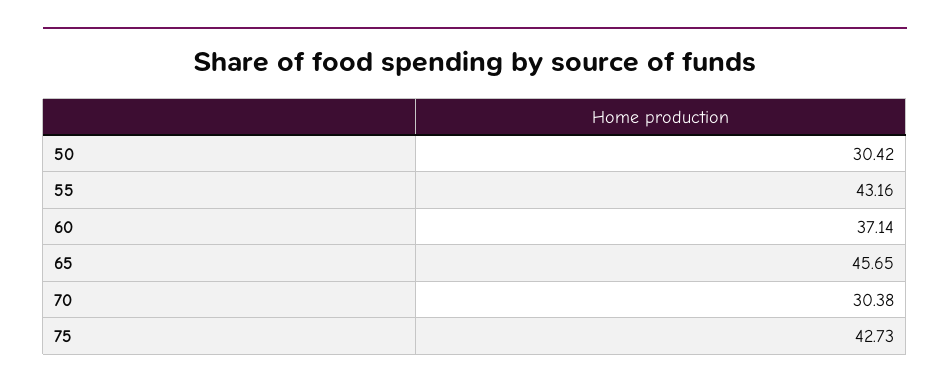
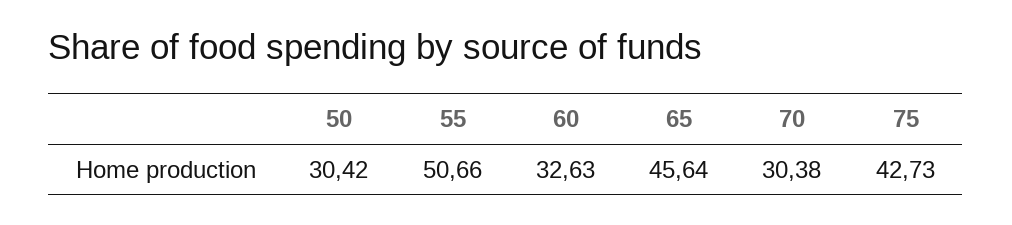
  {
    "50": 30.42,
-   "55": 43.16,
+   "55": 50.66,
-   "60": 37.14,
+   "60": 32.63,
-   "65": 45.65,
+   "65": 45.64,
    "70": 30.38,
    "75": 42.73
  }

